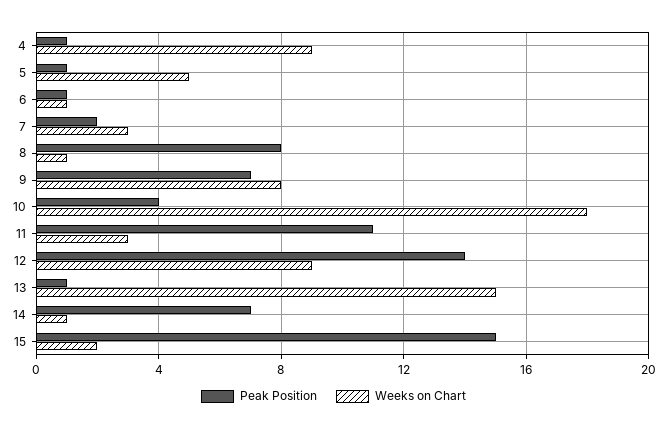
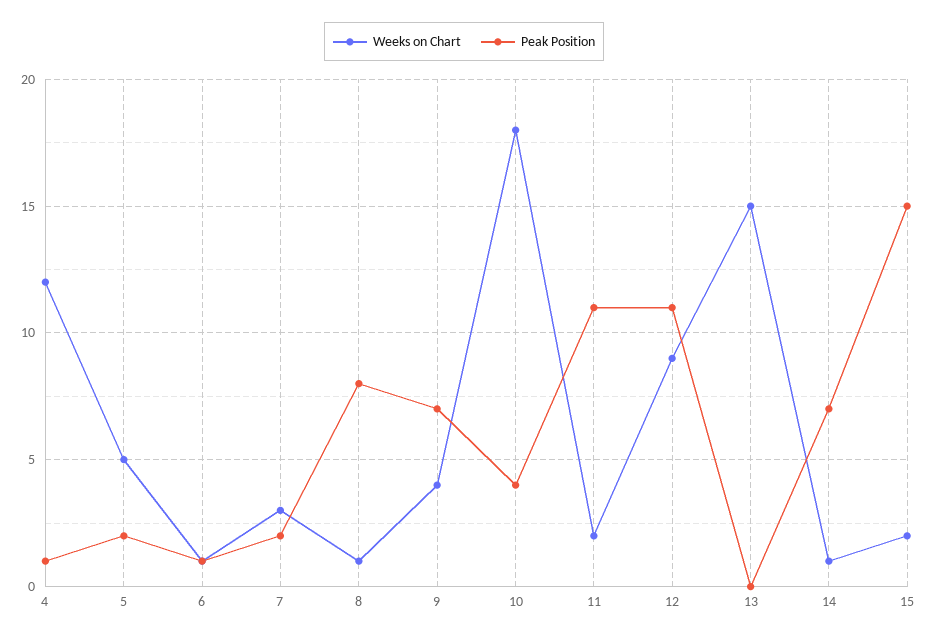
  {
    "Peak Position": {
      "4": 1,
-     "5": 1,
+     "5": 2,
      "6": 1,
      "7": 2,
      "8": 8,
      "9": 7,
      "10": 4,
      "11": 11,
-     "12": 14,
+     "12": 11,
-     "13": 1,
+     "13": 0,
      "14": 7,
      "15": 15
    },
    "Weeks on Chart": {
-     "4": 9,
+     "4": 12,
      "5": 5,
      "6": 1,
      "7": 3,
      "8": 1,
-     "9": 8,
+     "9": 4,
      "10": 18,
-     "11": 3,
+     "11": 2,
      "12": 9,
      "13": 15,
      "14": 1,
      "15": 2
    }
  }

